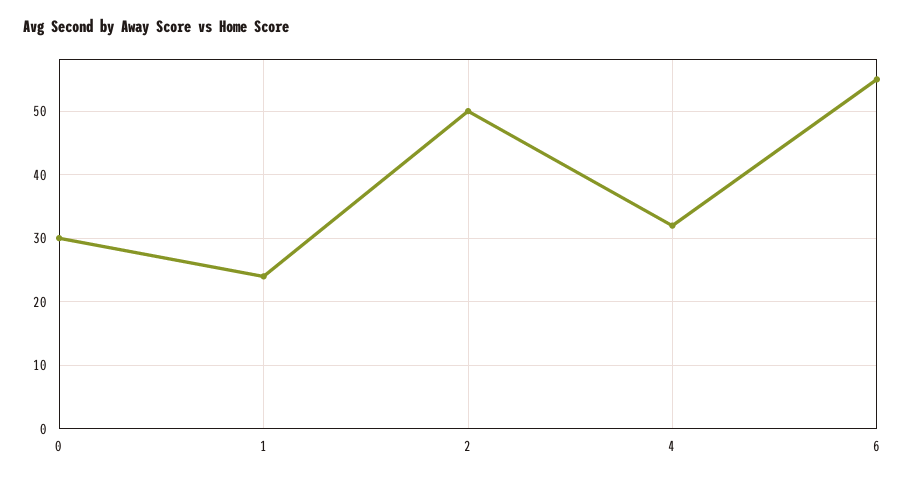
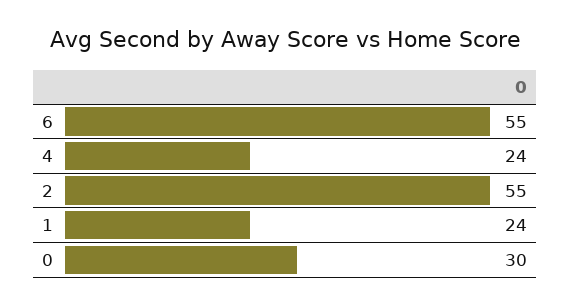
  {
    "0": 30,
    "1": 24,
-   "2": 50,
+   "2": 55,
-   "4": 32,
+   "4": 24,
    "6": 55
  }

